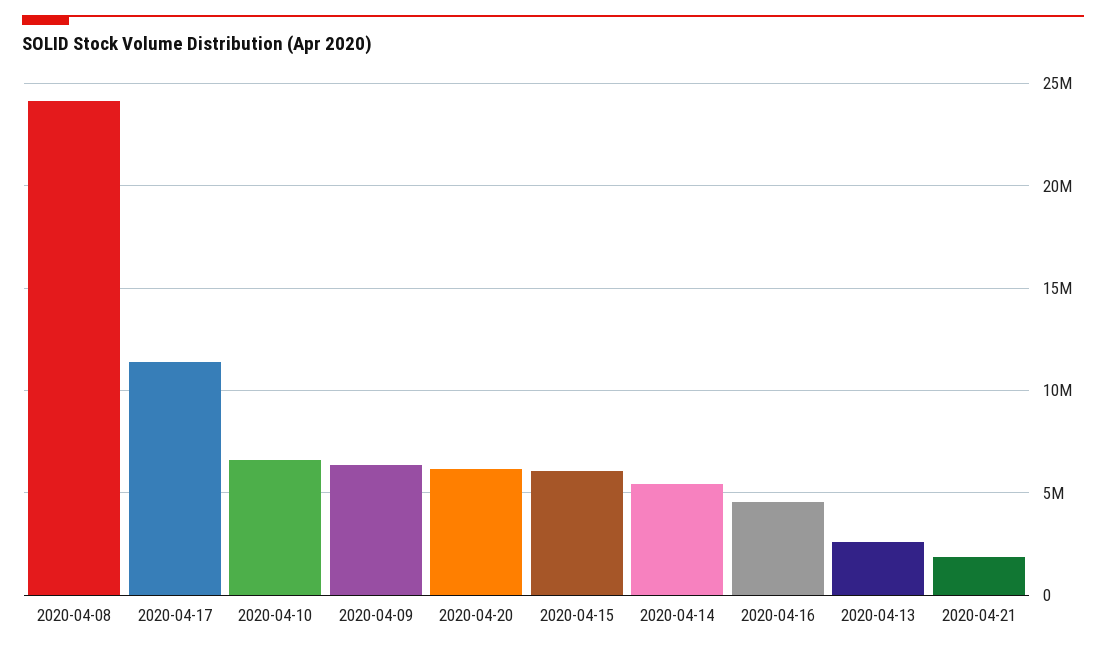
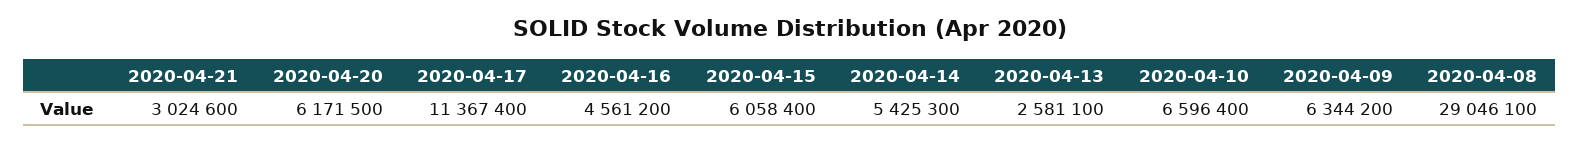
  {
-   "2020-04-08": 24000000,
+   "2020-04-08": 29046100,
    "2020-04-17": 11367400,
    "2020-04-10": 6596400,
    "2020-04-09": 6344200,
    "2020-04-20": 6171500,
    "2020-04-15": 6058400,
    "2020-04-14": 5425300,
    "2020-04-16": 4561200,
    "2020-04-13": 2581100,
-   "2020-04-21": 2000000
+   "2020-04-21": 3024600
  }

